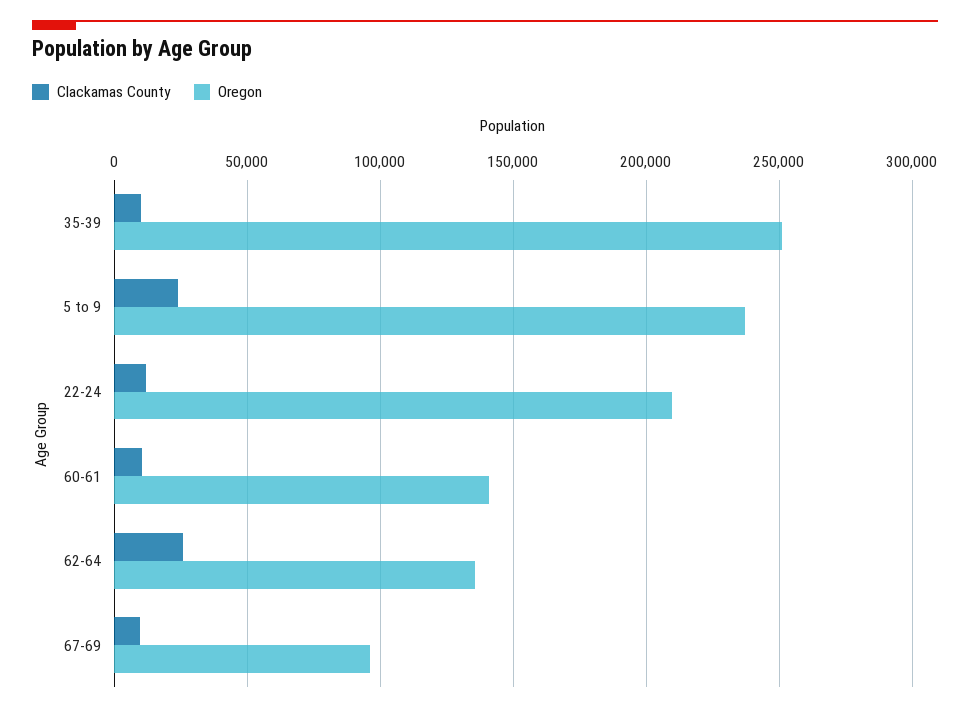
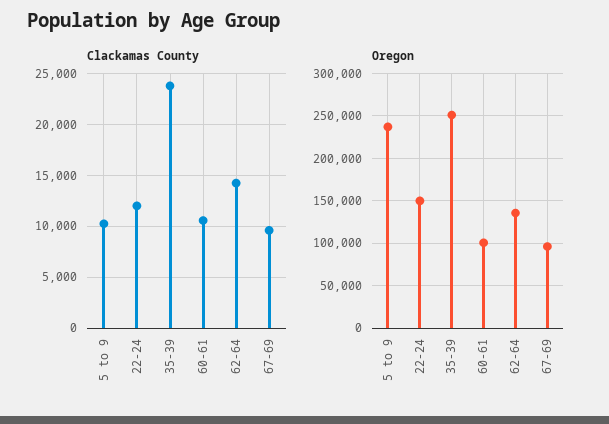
  {
    "Clackamas County": {
-     "35-39": 10000,
+     "35-39": 24000,
-     "5 to 9": 25000,
+     "5 to 9": 10000,
      "22-24": 12000,
      "60-61": 11000,
-     "62-64": 25000,
+     "62-64": 14000,
      "67-69": 10000
    },
    "Oregon": {
      "35-39": 250000,
      "5 to 9": 235000,
-     "22-24": 210000,
+     "22-24": 150000,
-     "60-61": 140000,
+     "60-61": 100000,
      "62-64": 135000,
      "67-69": 95000
    }
  }

